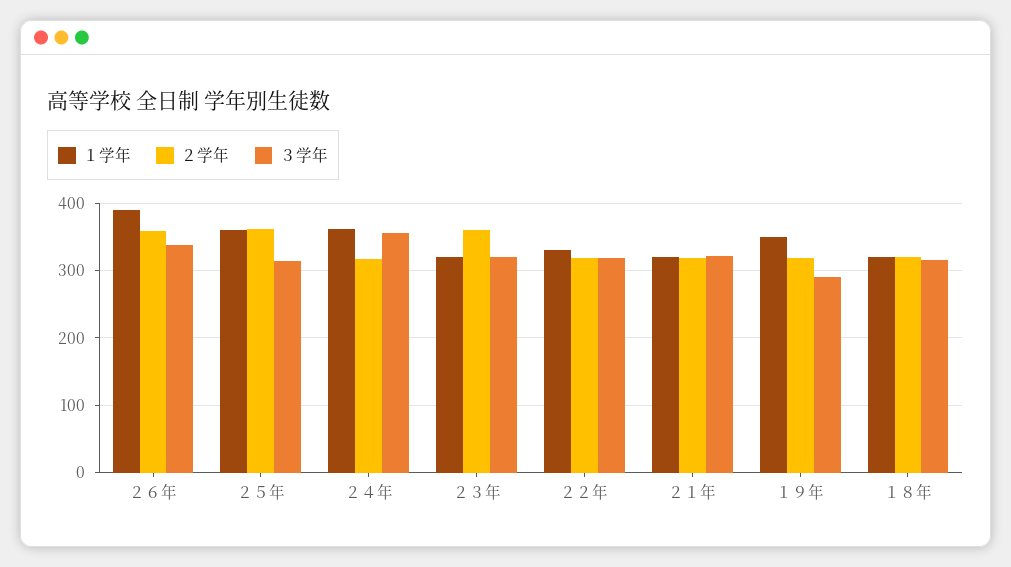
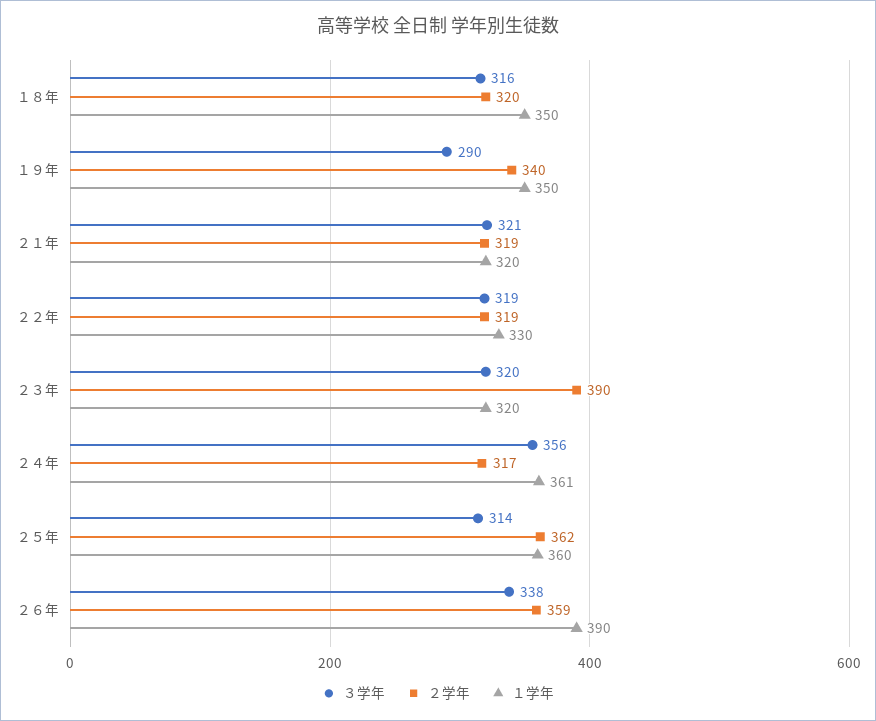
  {
    "１学年": {
      "２６年": 390,
      "２５年": 360,
      "２４年": 361,
      "２３年": 320,
      "２２年": 330,
      "２１年": 320,
      "１９年": 350,
-     "１８年": 320
+     "１８年": 350
    },
    "２学年": {
      "２６年": 359,
      "２５年": 362,
      "２４年": 317,
-     "２３年": 360,
+     "２３年": 390,
      "２２年": 319,
      "２１年": 319,
-     "１９年": 320,
+     "１９年": 340,
      "１８年": 320
    },
    "３学年": {
      "２６年": 338,
      "２５年": 314,
      "２４年": 356,
      "２３年": 320,
      "２２年": 319,
      "２１年": 321,
      "１９年": 290,
      "１８年": 316
    }
  }

